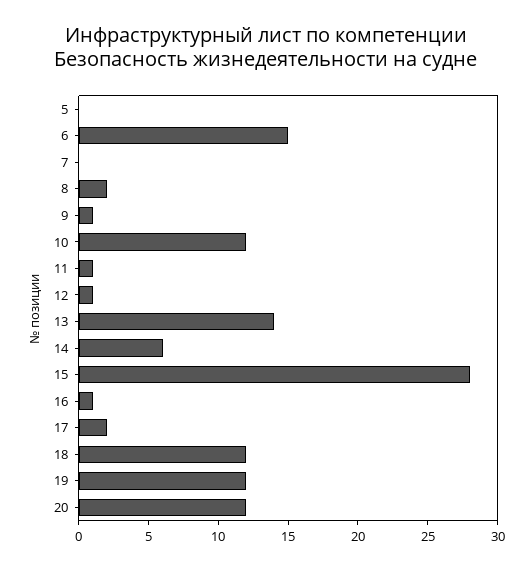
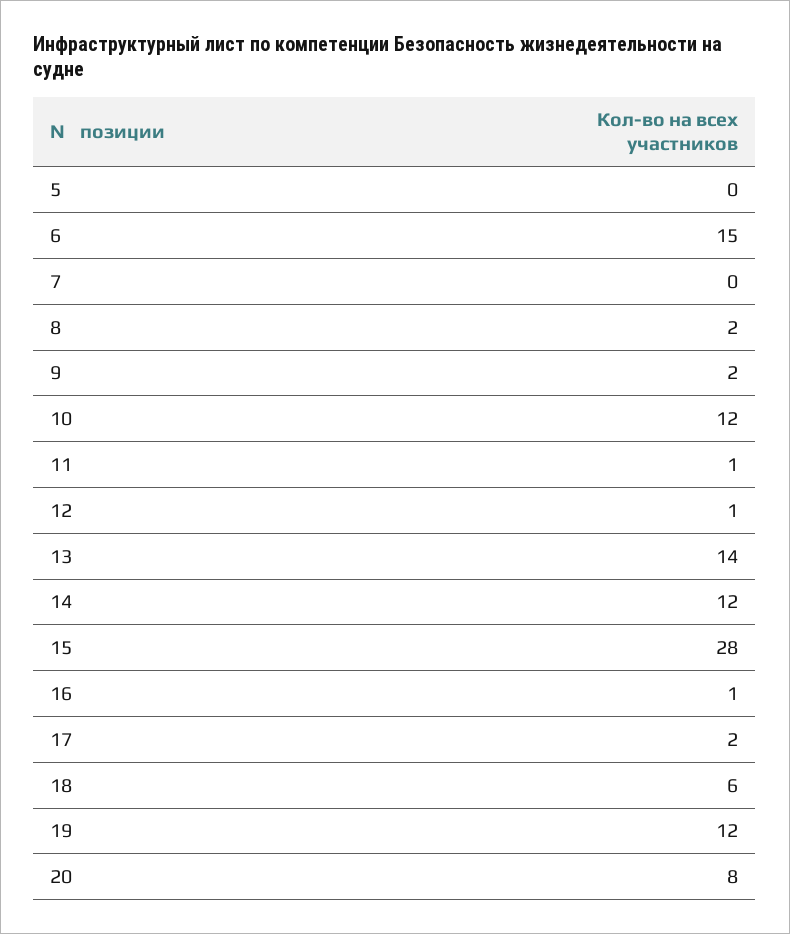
  {
    "5": 0,
    "6": 15,
    "7": 0,
    "8": 2,
-   "9": 1,
+   "9": 2,
    "10": 12,
    "11": 1,
    "12": 1,
    "13": 14,
-   "14": 6,
+   "14": 12,
    "15": 28,
    "16": 1,
    "17": 2,
-   "18": 12,
+   "18": 6,
    "19": 12,
-   "20": 12
+   "20": 8
  }

